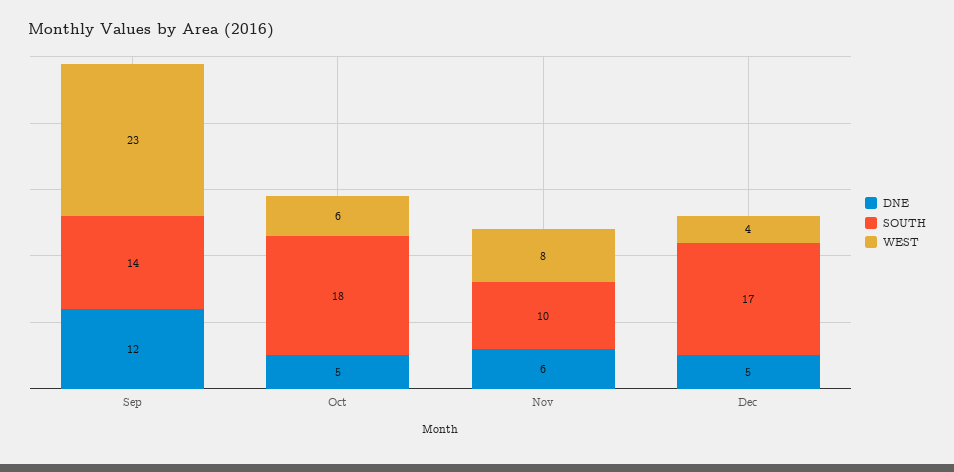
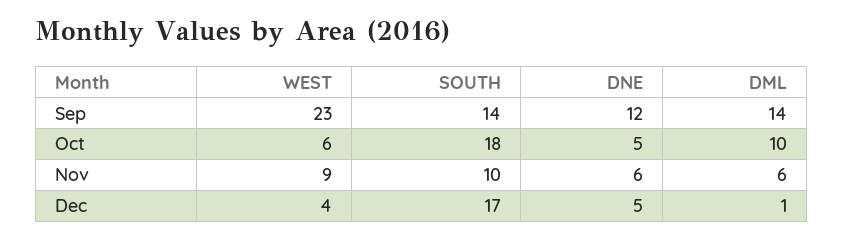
  {
    "DNE": {
      "Sep": 12,
      "Oct": 5,
      "Nov": 6,
      "Dec": 5
    },
    "SOUTH": {
      "Sep": 14,
      "Oct": 18,
      "Nov": 10,
      "Dec": 17
    },
    "WEST": {
      "Sep": 23,
      "Oct": 6,
-     "Nov": 8,
+     "Nov": 9,
      "Dec": 4
-   }
+   },
+   "DML": {
+     "Sep": 14,
+     "Oct": 10,
+     "Nov": 6,
+     "Dec": 1
+   }
  }

